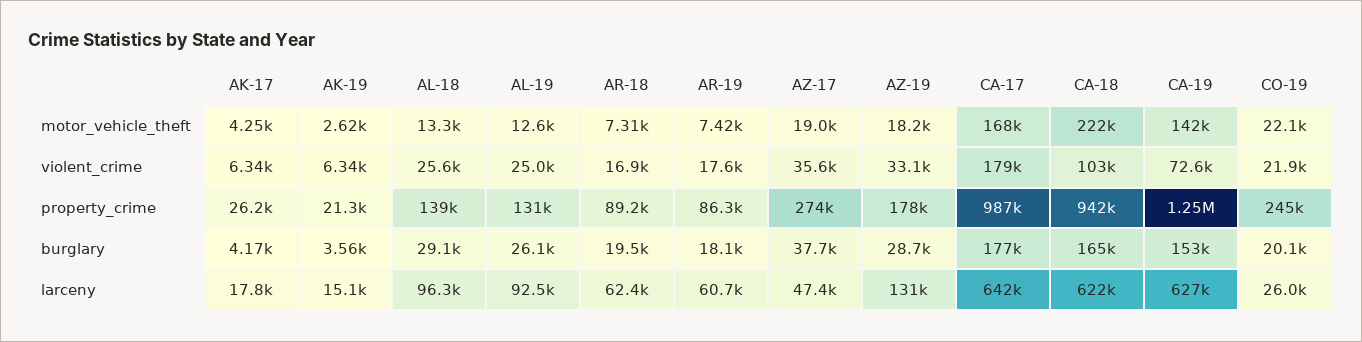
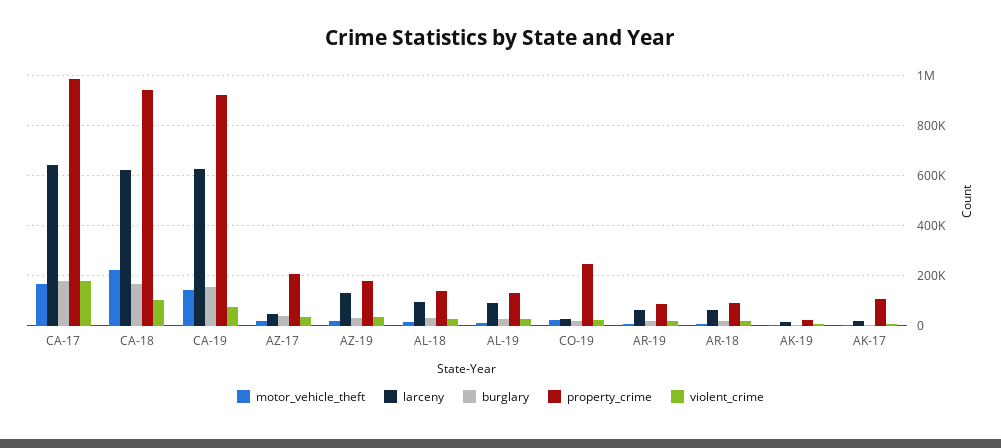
  {
    "motor_vehicle_theft": {
      "AK-17": 4250,
      "AK-19": 2620,
      "AL-18": 13300,
      "AL-19": 12600,
      "AR-18": 7310,
      "AR-19": 7420,
      "AZ-17": 19000,
      "AZ-19": 18200,
      "CA-17": 168000,
      "CA-18": 222000,
      "CA-19": 142000,
      "CO-19": 22100
    },
    "violent_crime": {
      "AK-17": 6340,
      "AK-19": 6340,
      "AL-18": 25600,
      "AL-19": 25000,
      "AR-18": 16900,
      "AR-19": 17600,
      "AZ-17": 35600,
      "AZ-19": 33100,
      "CA-17": 179000,
      "CA-18": 103000,
      "CA-19": 72600,
      "CO-19": 21900
    },
    "property_crime": {
-     "AK-17": 26200,
+     "AK-17": 100000,
      "AK-19": 21300,
      "AL-18": 139000,
      "AL-19": 131000,
      "AR-18": 89200,
      "AR-19": 86300,
-     "AZ-17": 274000,
+     "AZ-17": 200000,
      "AZ-19": 178000,
      "CA-17": 987000,
      "CA-18": 942000,
-     "CA-19": 1250000,
+     "CA-19": 925000,
      "CO-19": 245000
    },
    "burglary": {
      "AK-17": 4170,
      "AK-19": 3560,
      "AL-18": 29100,
      "AL-19": 26100,
      "AR-18": 19500,
      "AR-19": 18100,
      "AZ-17": 37700,
      "AZ-19": 28700,
      "CA-17": 177000,
      "CA-18": 165000,
      "CA-19": 153000,
      "CO-19": 20100
    },
    "larceny": {
      "AK-17": 17800,
      "AK-19": 15100,
      "AL-18": 96300,
      "AL-19": 92500,
      "AR-18": 62400,
      "AR-19": 60700,
      "AZ-17": 47400,
      "AZ-19": 131000,
      "CA-17": 642000,
      "CA-18": 622000,
      "CA-19": 627000,
      "CO-19": 26000
    }
  }

